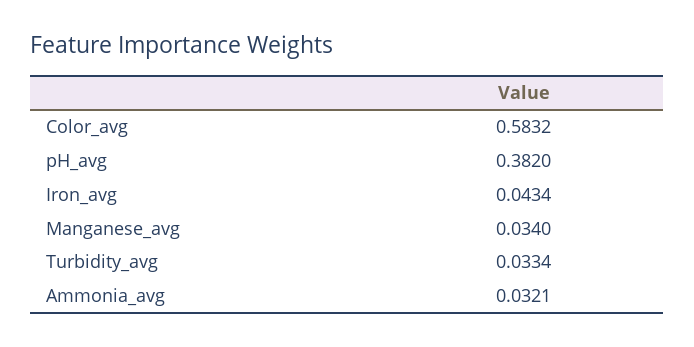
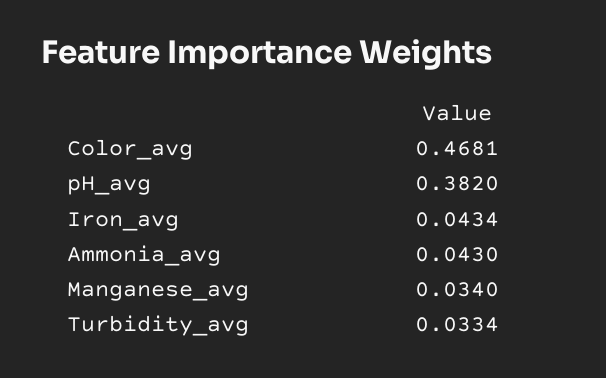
  {
-   "Color_avg": 0.5832,
+   "Color_avg": 0.4681,
    "pH_avg": 0.382,
    "Iron_avg": 0.0434,
    "Manganese_avg": 0.034,
    "Turbidity_avg": 0.0334,
-   "Ammonia_avg": 0.0321
+   "Ammonia_avg": 0.043
  }

